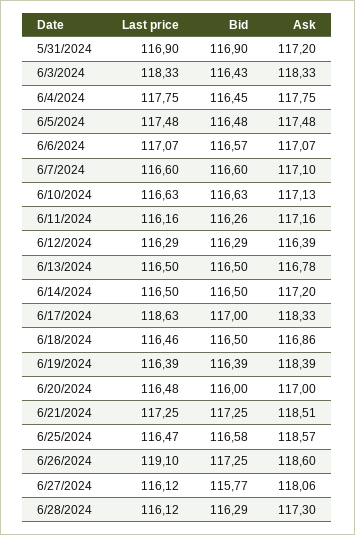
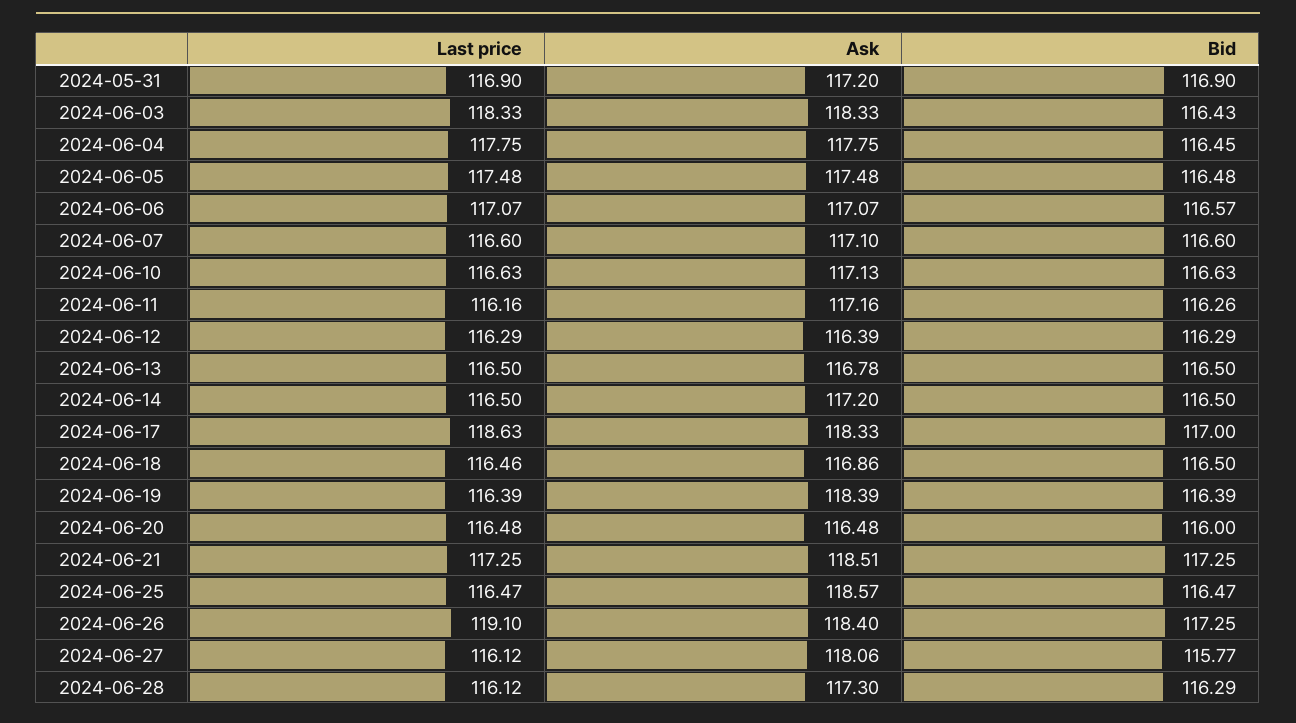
  {
    "Last price": {
      "5/31/2024": 116.9,
      "6/3/2024": 118.33,
      "6/4/2024": 117.75,
      "6/5/2024": 117.48,
      "6/6/2024": 117.07,
      "6/7/2024": 116.6,
      "6/10/2024": 116.63,
      "6/11/2024": 116.16,
      "6/12/2024": 116.29,
      "6/13/2024": 116.5,
      "6/14/2024": 116.5,
      "6/17/2024": 118.63,
      "6/18/2024": 116.46,
      "6/19/2024": 116.39,
      "6/20/2024": 116.48,
      "6/21/2024": 117.25,
      "6/25/2024": 116.47,
      "6/26/2024": 119.1,
      "6/27/2024": 116.12,
      "6/28/2024": 116.12
    },
    "Bid": {
      "5/31/2024": 116.9,
      "6/3/2024": 116.43,
      "6/4/2024": 116.45,
      "6/5/2024": 116.48,
      "6/6/2024": 116.57,
      "6/7/2024": 116.6,
      "6/10/2024": 116.63,
      "6/11/2024": 116.26,
      "6/12/2024": 116.29,
      "6/13/2024": 116.5,
      "6/14/2024": 116.5,
      "6/17/2024": 117,
      "6/18/2024": 116.5,
      "6/19/2024": 116.39,
      "6/20/2024": 116,
      "6/21/2024": 117.25,
-     "6/25/2024": 116.58,
+     "6/25/2024": 116.47,
      "6/26/2024": 117.25,
      "6/27/2024": 115.77,
      "6/28/2024": 116.29
    },
    "Ask": {
      "5/31/2024": 117.2,
      "6/3/2024": 118.33,
      "6/4/2024": 117.75,
      "6/5/2024": 117.48,
      "6/6/2024": 117.07,
      "6/7/2024": 117.1,
      "6/10/2024": 117.13,
      "6/11/2024": 117.16,
      "6/12/2024": 116.39,
      "6/13/2024": 116.78,
      "6/14/2024": 117.2,
      "6/17/2024": 118.33,
      "6/18/2024": 116.86,
      "6/19/2024": 118.39,
-     "6/20/2024": 117,
+     "6/20/2024": 116.48,
      "6/21/2024": 118.51,
      "6/25/2024": 118.57,
-     "6/26/2024": 118.6,
+     "6/26/2024": 118.4,
      "6/27/2024": 118.06,
      "6/28/2024": 117.3
    }
  }

